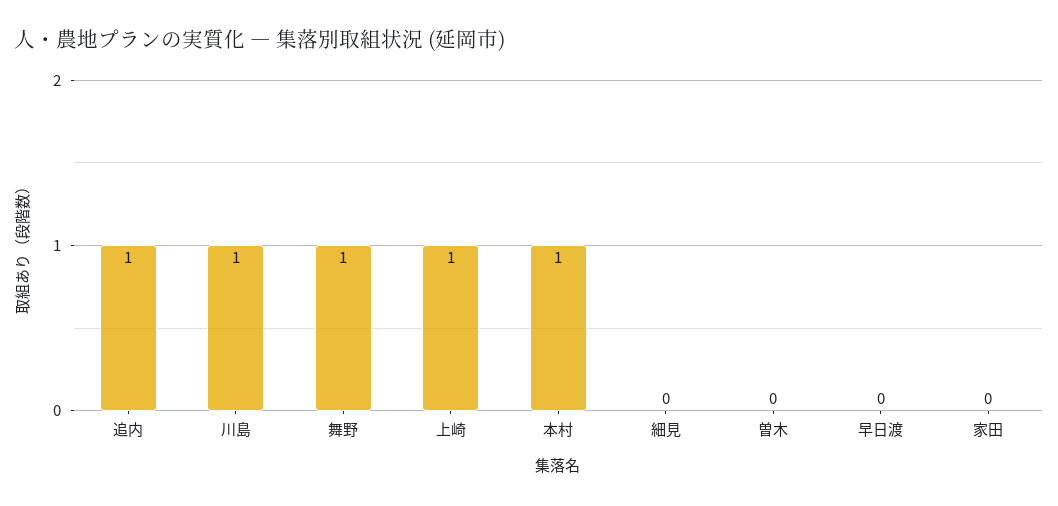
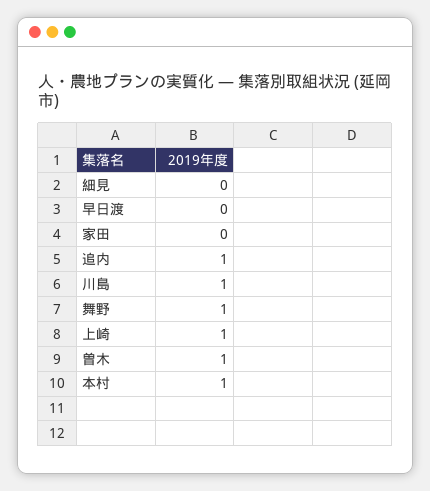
  {
    "追内": 1,
    "川島": 1,
    "舞野": 1,
    "上崎": 1,
    "本村": 1,
    "細見": 0,
-   "曽木": 0,
+   "曽木": 1,
    "早日渡": 0,
    "家田": 0
  }

